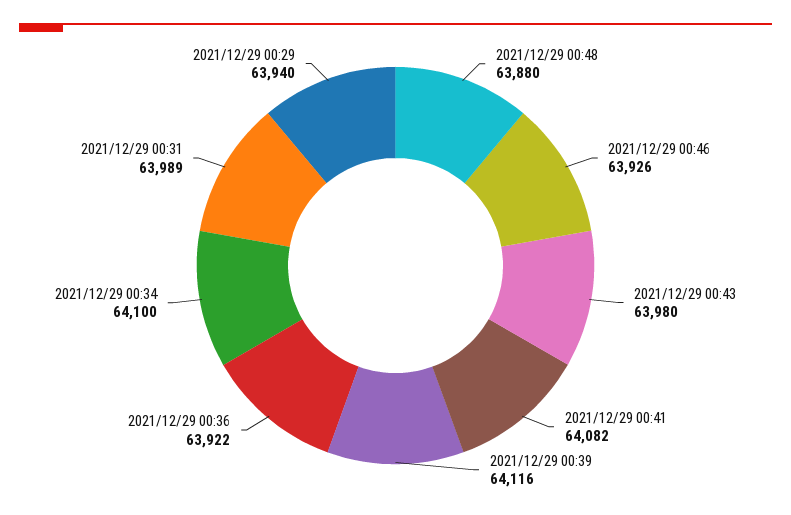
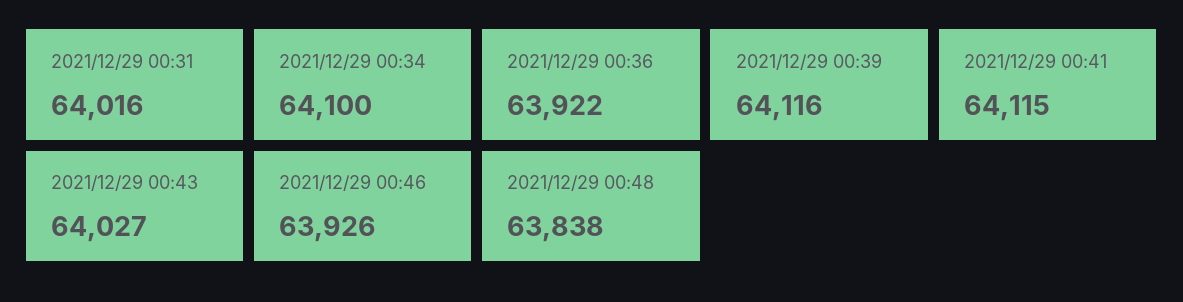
  {
-   "2021/12/29 00:48": 63880,
+   "2021/12/29 00:48": 63838,
    "2021/12/29 00:46": 63926,
-   "2021/12/29 00:43": 63980,
+   "2021/12/29 00:43": 64027,
-   "2021/12/29 00:41": 64082,
+   "2021/12/29 00:41": 64115,
    "2021/12/29 00:39": 64116,
    "2021/12/29 00:36": 63922,
    "2021/12/29 00:34": 64100,
-   "2021/12/29 00:31": 63989,
+   "2021/12/29 00:31": 64016
-   "2021/12/29 00:29": 63940
  }

